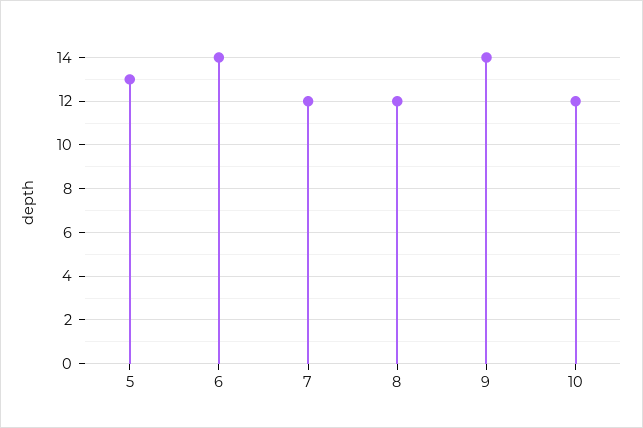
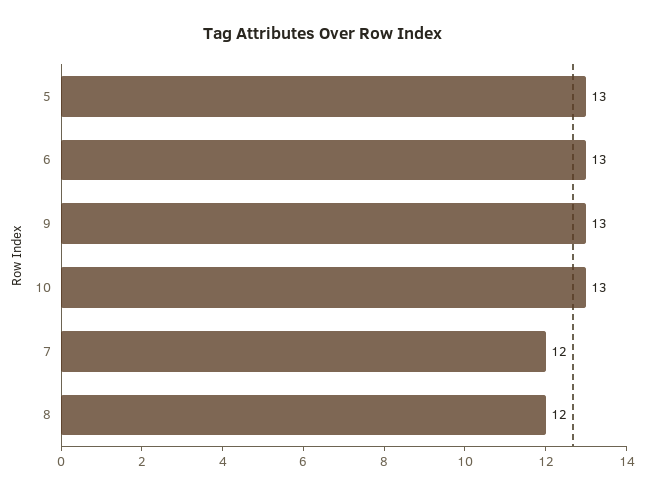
  {
    "5": 13,
-   "6": 14,
+   "6": 13,
    "7": 12,
    "8": 12,
-   "9": 14,
+   "9": 13,
-   "10": 12
+   "10": 13
  }

